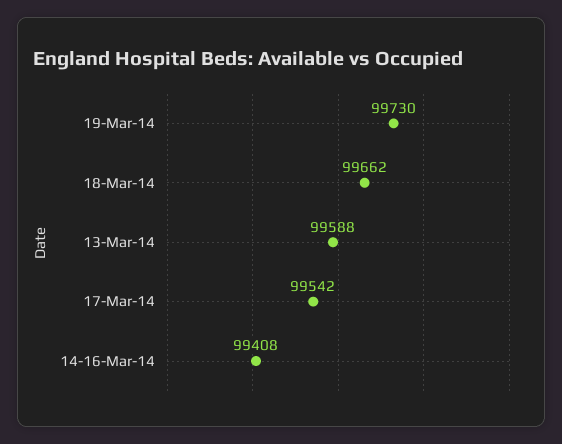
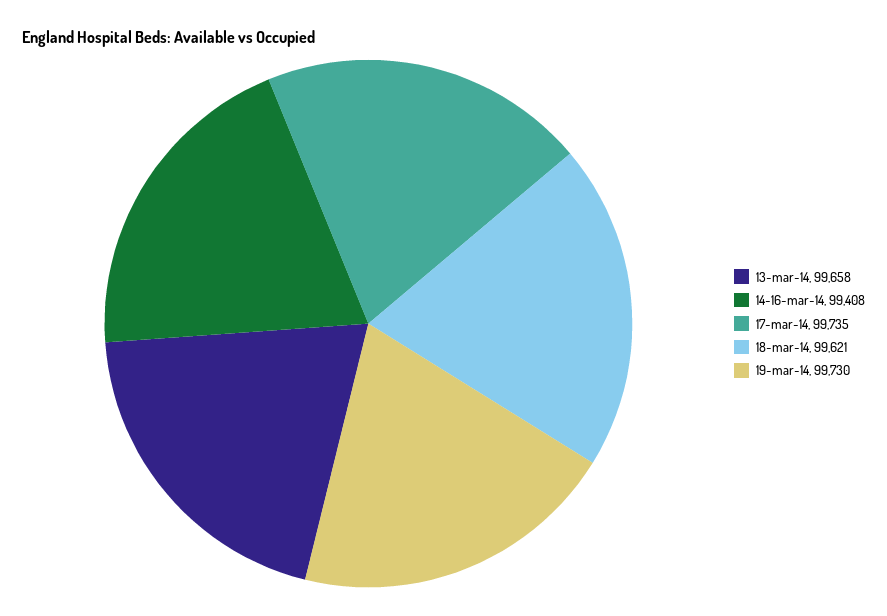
  {
    "19-Mar-14": 99730,
-   "18-Mar-14": 99662,
+   "18-Mar-14": 99621,
-   "13-Mar-14": 99588,
+   "13-Mar-14": 99658,
-   "17-Mar-14": 99542,
+   "17-Mar-14": 99735,
    "14-16-Mar-14": 99408
  }

